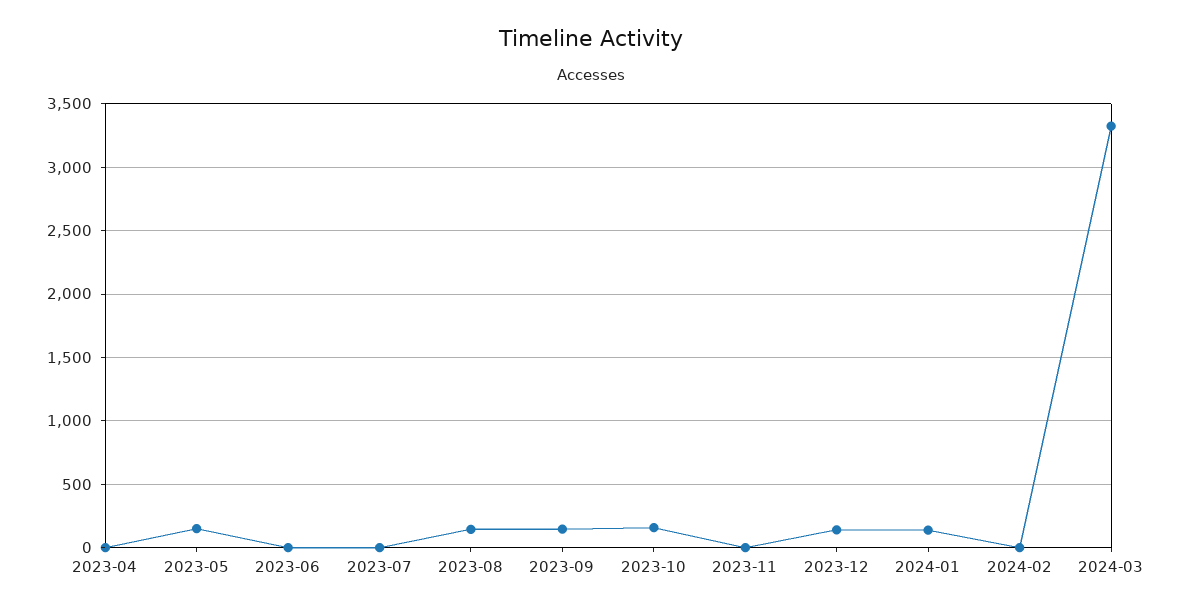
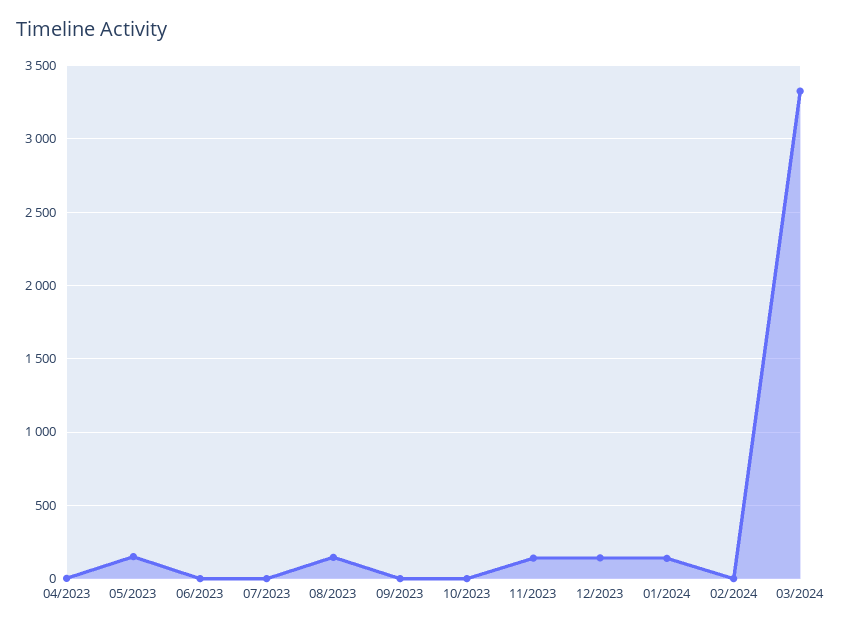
  {
    "2023-04": 0,
    "2023-05": 150,
    "2023-06": 0,
    "2023-07": 0,
    "2023-08": 150,
-   "2023-09": 150,
+   "2023-09": 0,
-   "2023-10": 150,
+   "2023-10": 0,
-   "2023-11": 0,
+   "2023-11": 150,
    "2023-12": 150,
    "2024-01": 150,
    "2024-02": 0,
    "2024-03": 3350
  }

